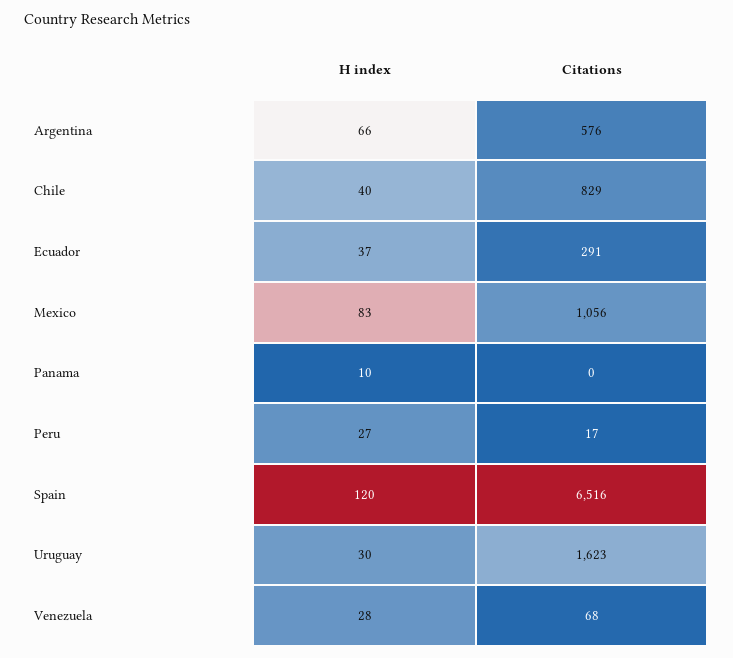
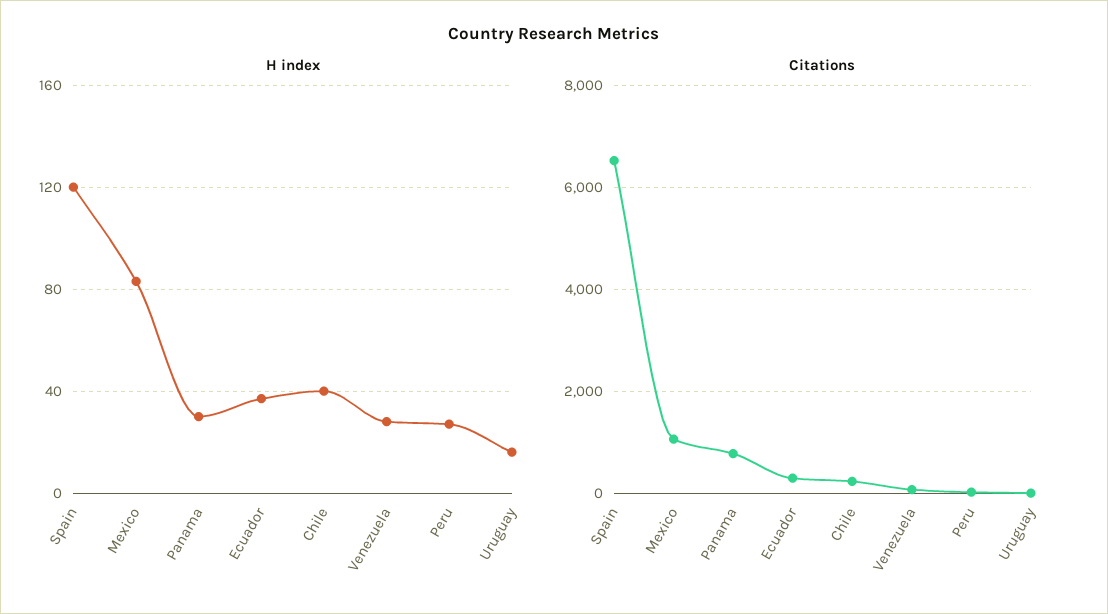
  {
    "H index": {
-     "Argentina": 66,
      "Chile": 40,
      "Ecuador": 37,
      "Mexico": 83,
-     "Panama": 10,
+     "Panama": 30,
      "Peru": 27,
      "Spain": 120,
-     "Uruguay": 30,
+     "Uruguay": 15,
      "Venezuela": 28
    },
    "Citations": {
-     "Argentina": 576,
-     "Chile": 829,
+     "Chile": 200,
      "Ecuador": 291,
      "Mexico": 1056,
-     "Panama": 0,
+     "Panama": 800,
      "Peru": 17,
      "Spain": 6516,
-     "Uruguay": 1623,
+     "Uruguay": 0,
      "Venezuela": 68
    }
  }

